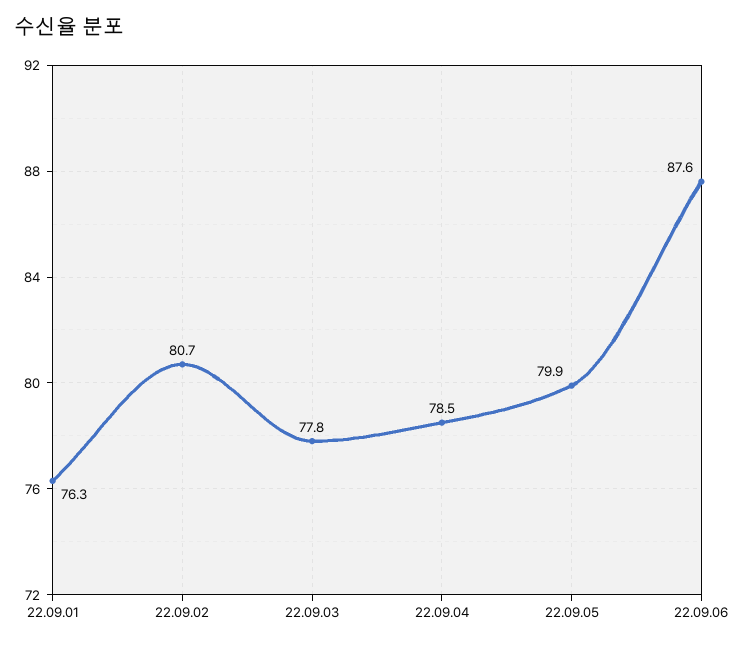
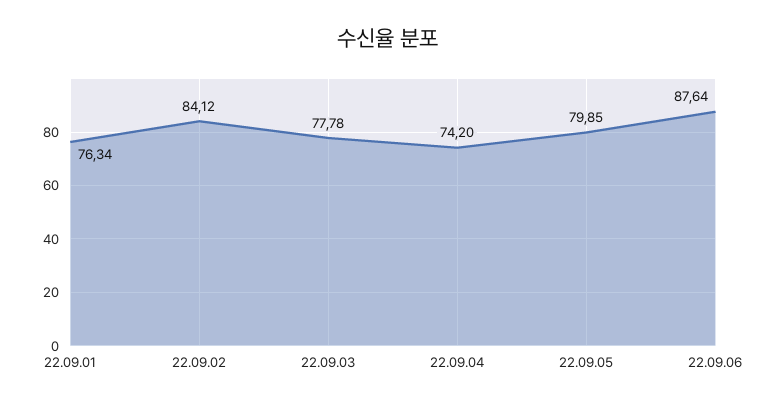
  {
    "22.09.01": 76.34,
-   "22.09.02": 80.7,
+   "22.09.02": 84.12,
    "22.09.03": 77.78,
-   "22.09.04": 78.5,
+   "22.09.04": 74.2,
    "22.09.05": 79.85,
    "22.09.06": 87.64
  }

